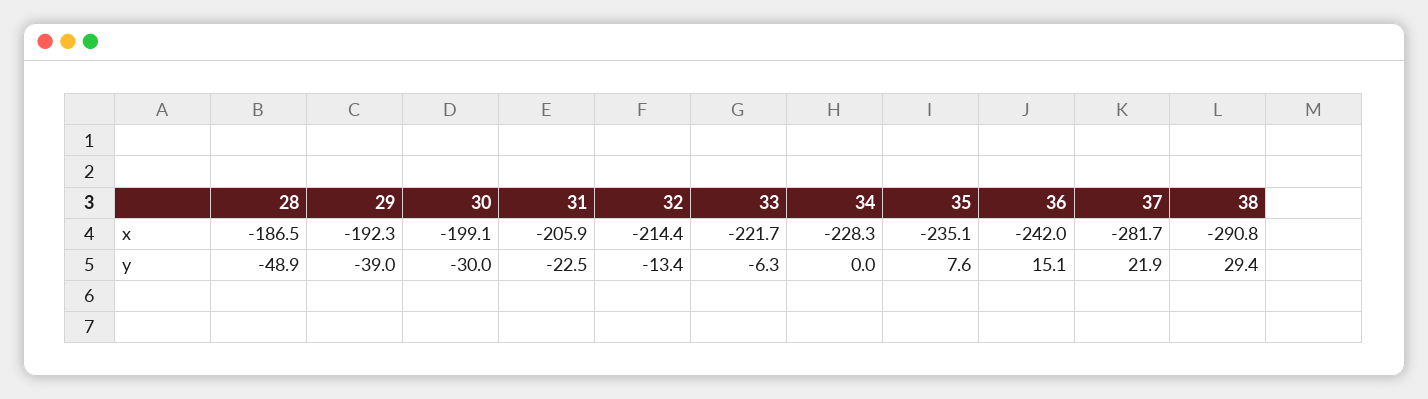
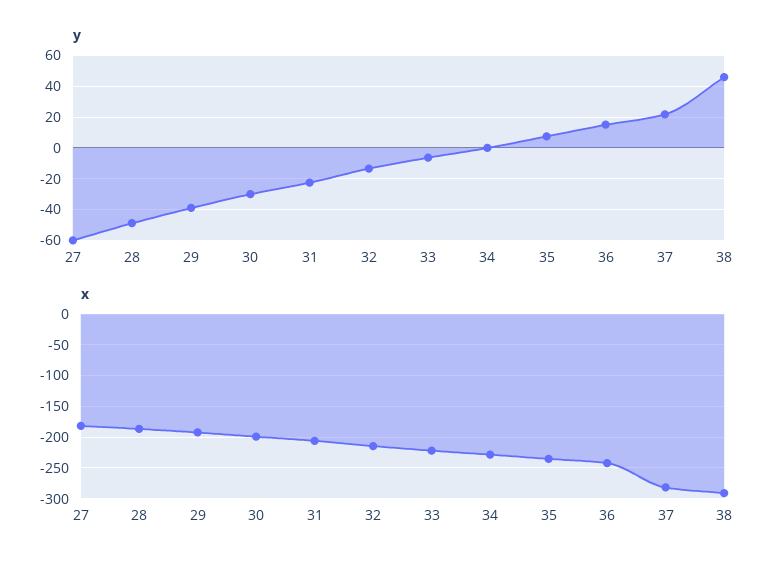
  {
    "x": {
      "28": -186.5,
      "29": -192.3,
      "30": -199.1,
      "31": -205.9,
      "32": -214.4,
      "33": -221.7,
      "34": -228.3,
      "35": -235.1,
      "36": -242,
      "37": -281.7,
-     "38": -290.8
+     "38": -290.8,
+     "27": -180
    },
    "y": {
      "28": -48.9,
      "29": -39,
      "30": -30,
      "31": -22.5,
      "32": -13.4,
      "33": -6.3,
      "34": 0,
      "35": 7.6,
      "36": 15.1,
      "37": 21.9,
-     "38": 29.4
+     "38": 45,
+     "27": -60
    }
  }

